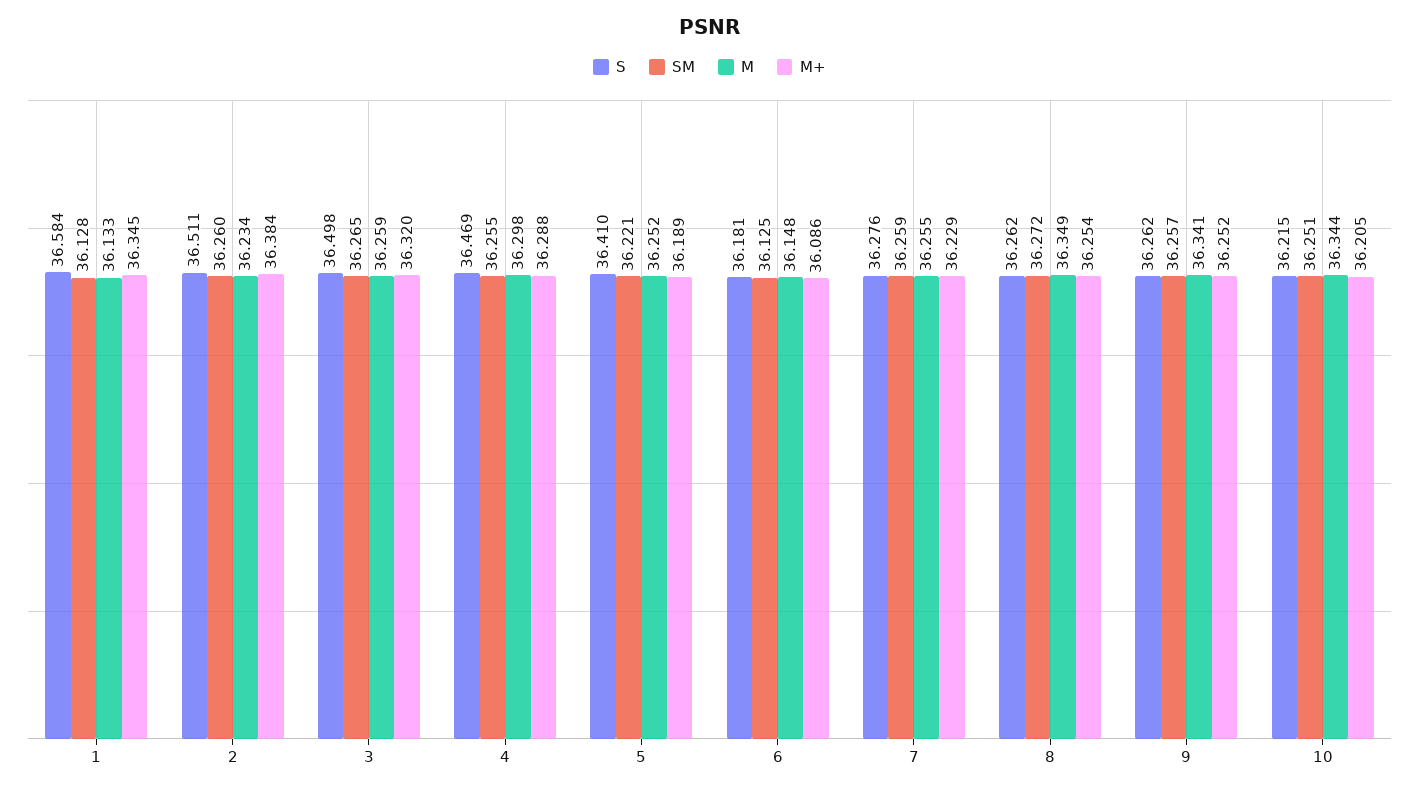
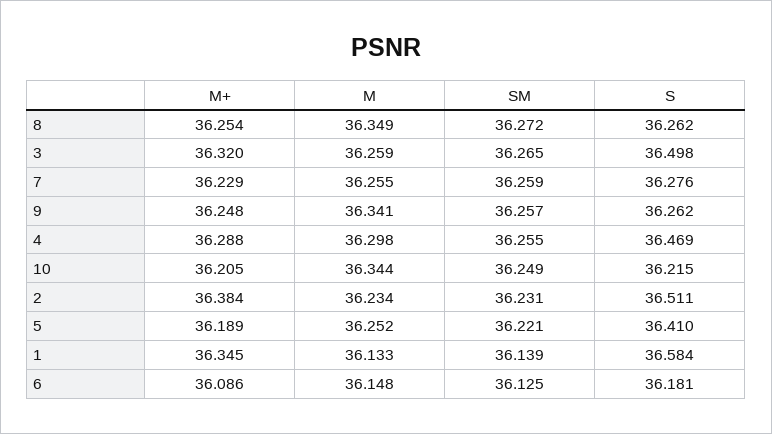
  {
    "S": {
      "1": 36.584,
      "2": 36.511,
      "3": 36.498,
      "4": 36.469,
      "5": 36.41,
      "6": 36.181,
      "7": 36.276,
      "8": 36.262,
      "9": 36.262,
      "10": 36.215
    },
    "SM": {
-     "1": 36.128,
+     "1": 36.139,
-     "2": 36.26,
+     "2": 36.231,
      "3": 36.265,
      "4": 36.255,
      "5": 36.221,
      "6": 36.125,
      "7": 36.259,
      "8": 36.272,
      "9": 36.257,
-     "10": 36.251
+     "10": 36.249
    },
    "M": {
      "1": 36.133,
      "2": 36.234,
      "3": 36.259,
      "4": 36.298,
      "5": 36.252,
      "6": 36.148,
      "7": 36.255,
      "8": 36.349,
      "9": 36.341,
      "10": 36.344
    },
    "M+": {
      "1": 36.345,
      "2": 36.384,
      "3": 36.32,
      "4": 36.288,
      "5": 36.189,
      "6": 36.086,
      "7": 36.229,
      "8": 36.254,
-     "9": 36.252,
+     "9": 36.248,
      "10": 36.205
    }
  }

